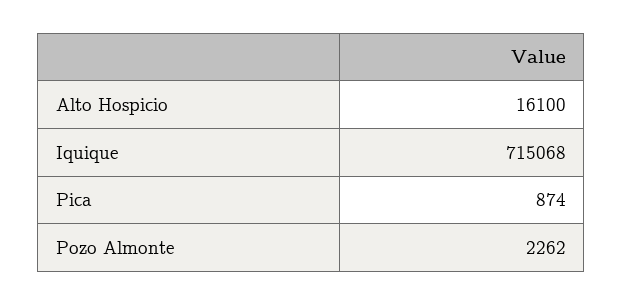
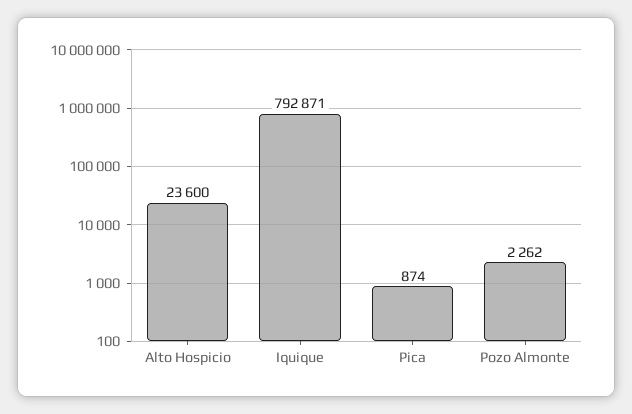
  {
-   "Alto Hospicio": 16100,
+   "Alto Hospicio": 23600,
-   "Iquique": 715068,
+   "Iquique": 792871,
    "Pica": 874,
    "Pozo Almonte": 2262
  }

